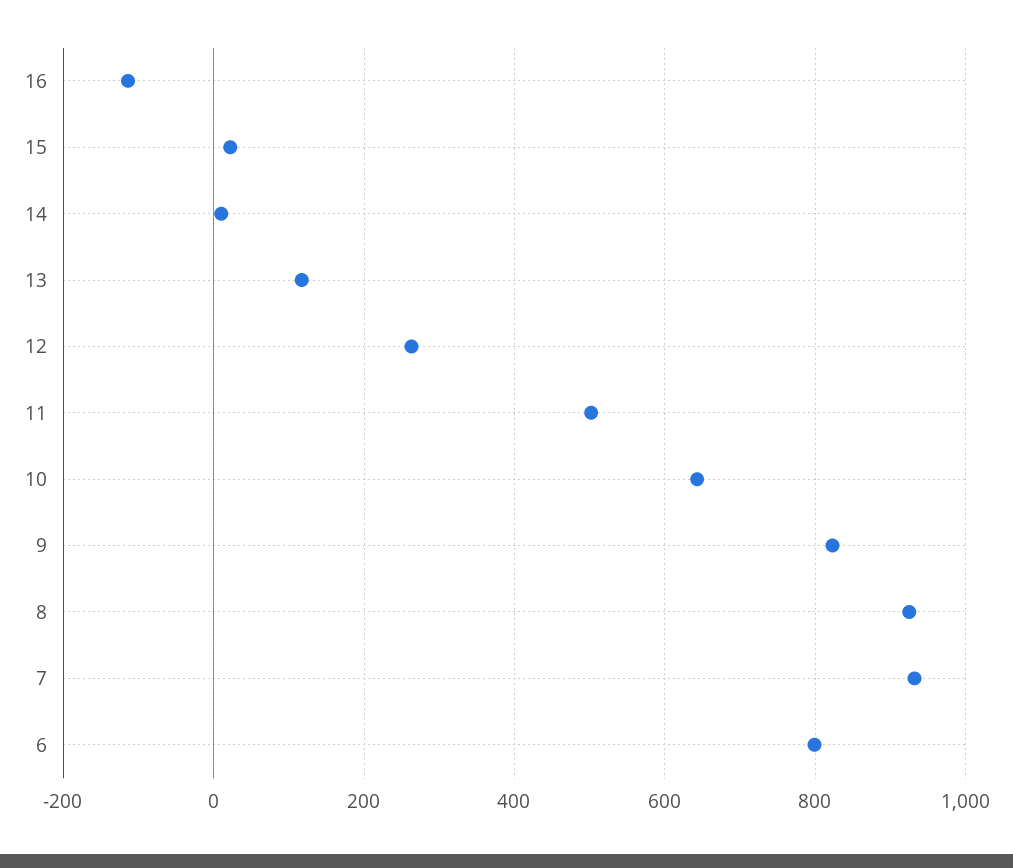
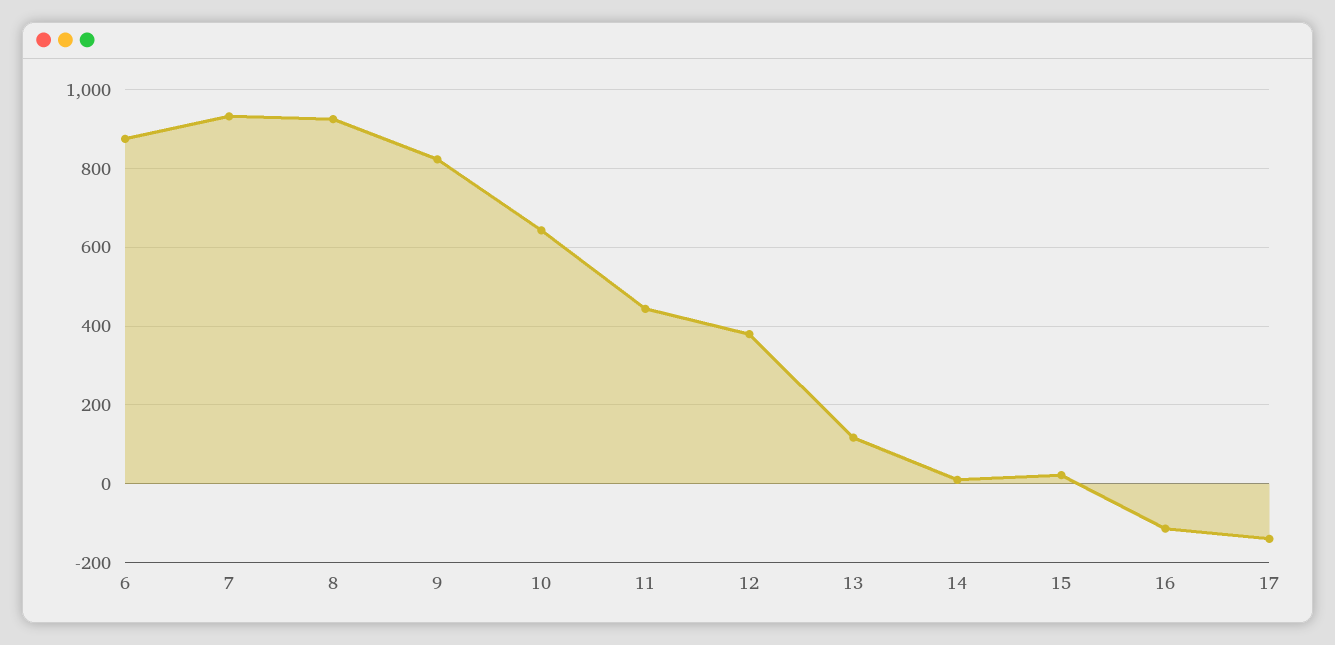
  {
    "16": -120,
    "15": 20,
    "14": 20,
    "13": 120,
-   "12": 260,
+   "12": 380,
-   "11": 500,
+   "11": 440,
    "10": 640,
    "9": 820,
    "8": 920,
    "7": 940,
-   "6": 800
+   "6": 880,
+   "17": -140
  }

